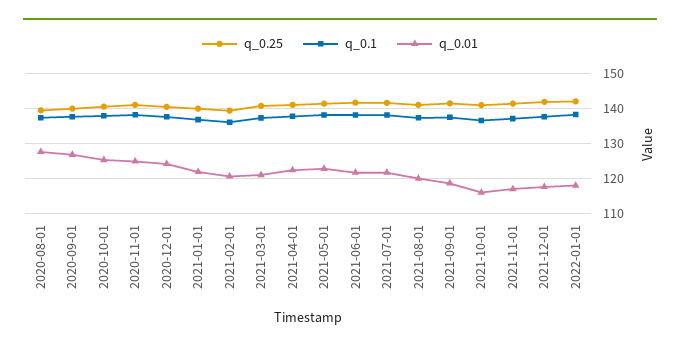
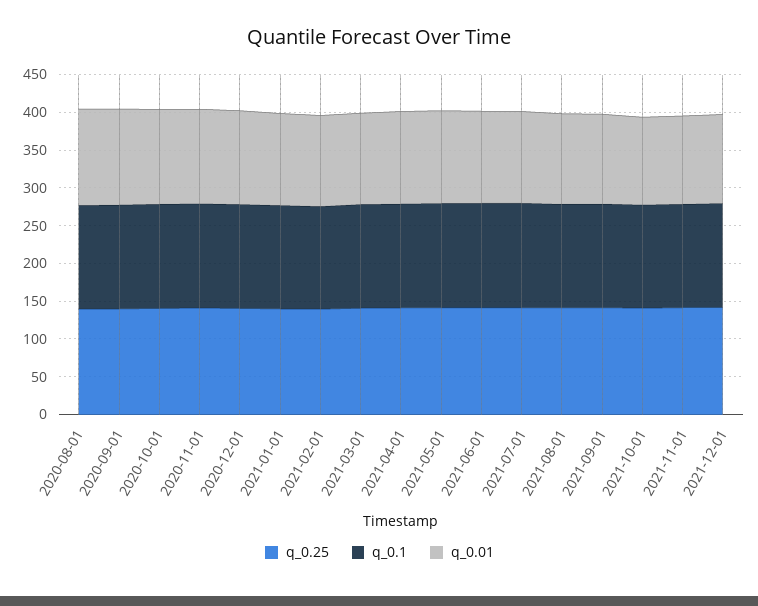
  {
    "q_0.25": {
      "2020-08-01": 140,
      "2020-09-01": 140,
      "2020-10-01": 140,
      "2020-11-01": 140,
      "2020-12-01": 140,
      "2021-01-01": 140,
      "2021-02-01": 140,
      "2021-03-01": 140,
      "2021-04-01": 142,
      "2021-05-01": 142,
      "2021-06-01": 142,
      "2021-07-01": 142,
      "2021-08-01": 142,
      "2021-09-01": 142,
      "2021-10-01": 140,
      "2021-11-01": 142,
-     "2021-12-01": 142,
+     "2021-12-01": 142
-     "2022-01-01": 142
    },
    "q_0.1": {
      "2020-08-01": 138,
      "2020-09-01": 138,
      "2020-10-01": 138,
      "2020-11-01": 138,
      "2020-12-01": 138,
      "2021-01-01": 136,
      "2021-02-01": 136,
      "2021-03-01": 138,
      "2021-04-01": 138,
      "2021-05-01": 138,
      "2021-06-01": 138,
      "2021-07-01": 138,
      "2021-08-01": 138,
      "2021-09-01": 138,
      "2021-10-01": 136,
      "2021-11-01": 138,
-     "2021-12-01": 138,
+     "2021-12-01": 138
-     "2022-01-01": 138
    },
    "q_0.01": {
      "2020-08-01": 128,
      "2020-09-01": 126,
      "2020-10-01": 126,
      "2020-11-01": 124,
      "2020-12-01": 124,
      "2021-01-01": 122,
      "2021-02-01": 120,
      "2021-03-01": 122,
      "2021-04-01": 122,
      "2021-05-01": 122,
      "2021-06-01": 122,
      "2021-07-01": 122,
      "2021-08-01": 120,
      "2021-09-01": 118,
      "2021-10-01": 116,
      "2021-11-01": 118,
-     "2021-12-01": 118,
+     "2021-12-01": 118
-     "2022-01-01": 118
    }
  }

